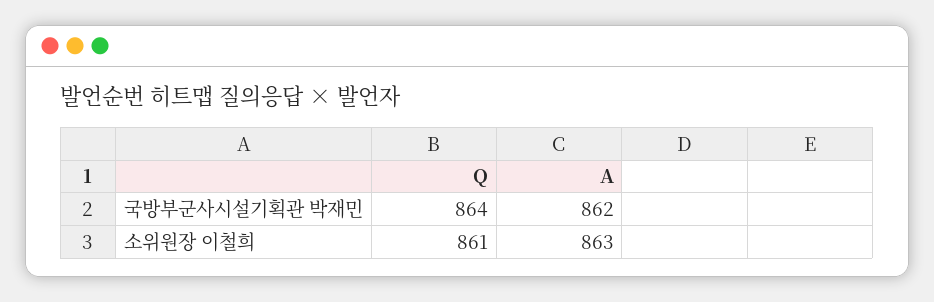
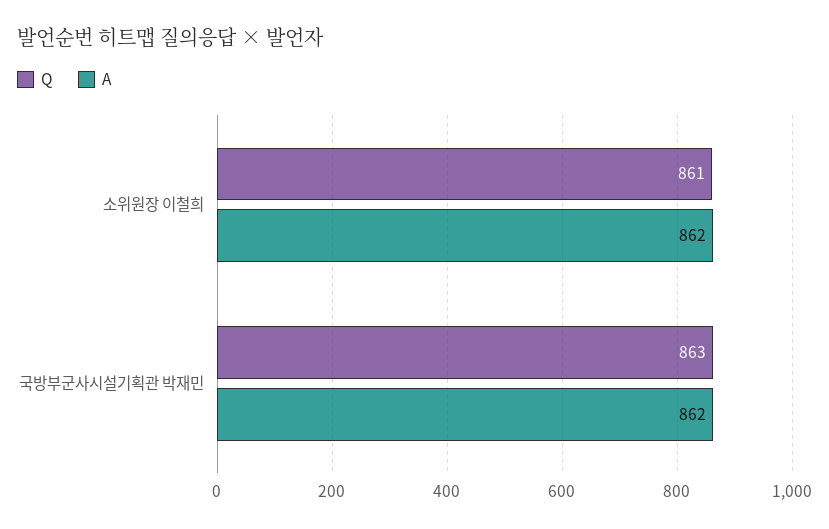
  {
    "Q": {
-     "국방부군사시설기획관 박재민": 864,
+     "국방부군사시설기획관 박재민": 863,
      "소위원장 이철희": 861
    },
    "A": {
      "국방부군사시설기획관 박재민": 862,
-     "소위원장 이철희": 863
+     "소위원장 이철희": 862
    }
  }

